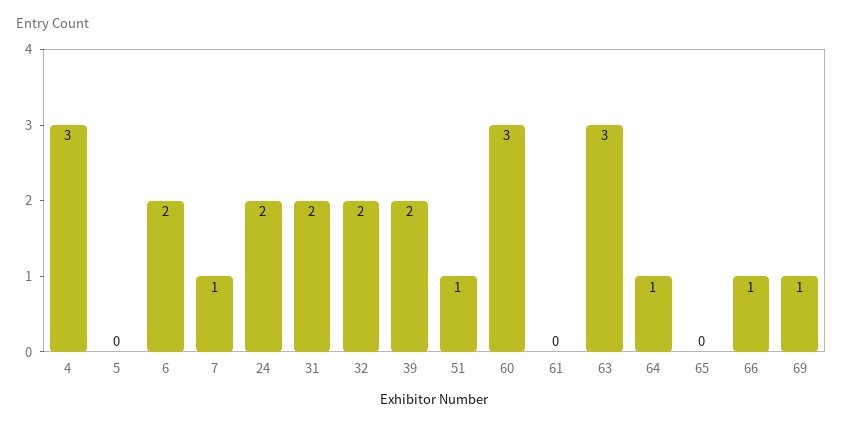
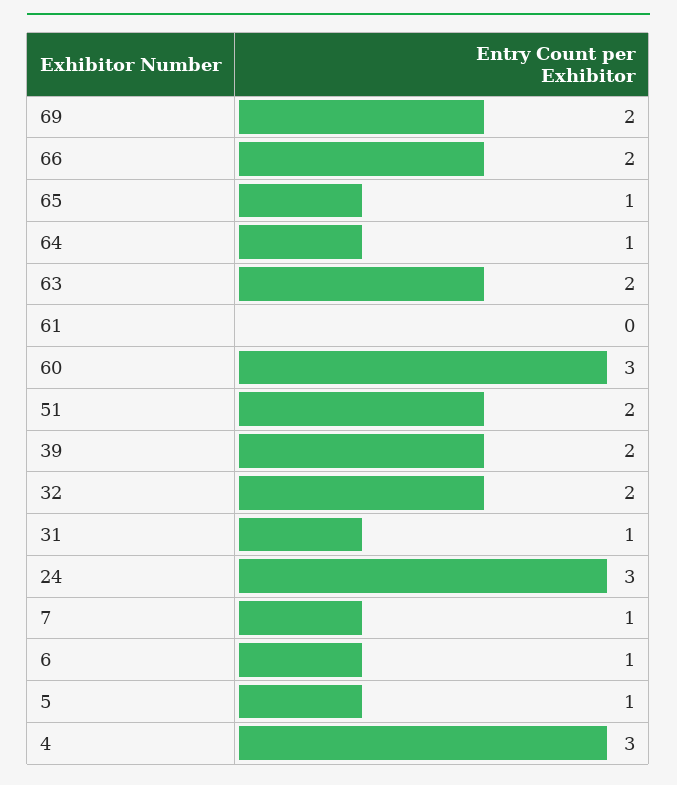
  {
    "4": 3,
-   "5": 0,
+   "5": 1,
-   "6": 2,
+   "6": 1,
    "7": 1,
-   "24": 2,
+   "24": 3,
-   "31": 2,
+   "31": 1,
    "32": 2,
    "39": 2,
-   "51": 1,
+   "51": 2,
    "60": 3,
    "61": 0,
-   "63": 3,
+   "63": 2,
    "64": 1,
-   "65": 0,
+   "65": 1,
-   "66": 1,
+   "66": 2,
-   "69": 1
+   "69": 2
  }

